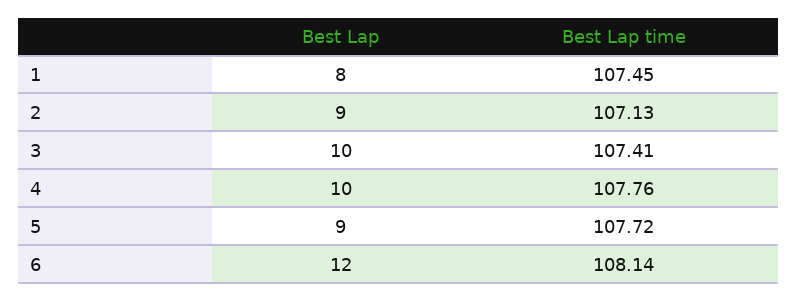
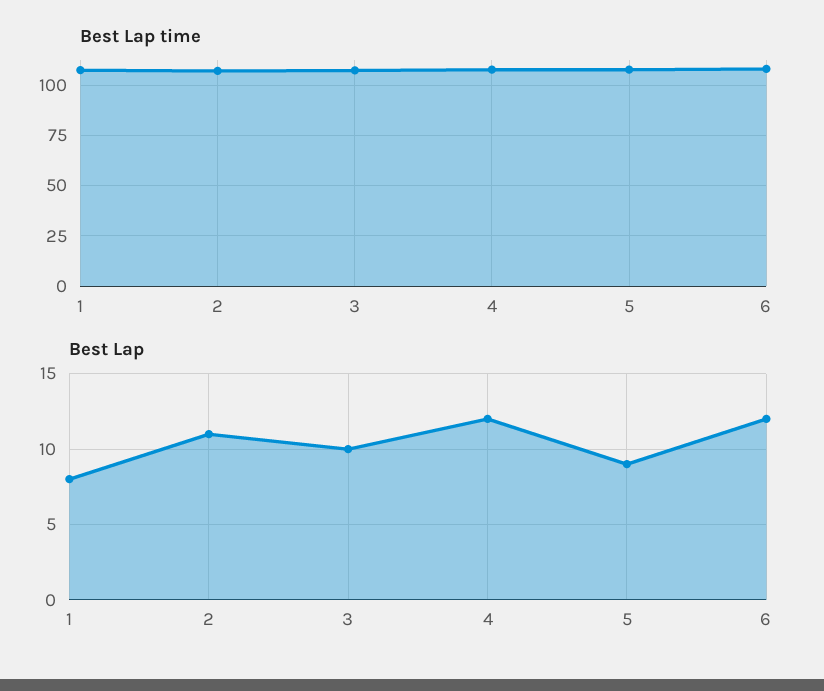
  {
    "Best Lap": {
      "1": 8,
-     "2": 9,
+     "2": 11,
      "3": 10,
-     "4": 10,
+     "4": 12,
      "5": 9,
      "6": 12
    },
    "Best Lap time": {
      "1": 107.45,
      "2": 107.13,
      "3": 107.41,
      "4": 107.76,
      "5": 107.72,
      "6": 108.14
    }
  }

